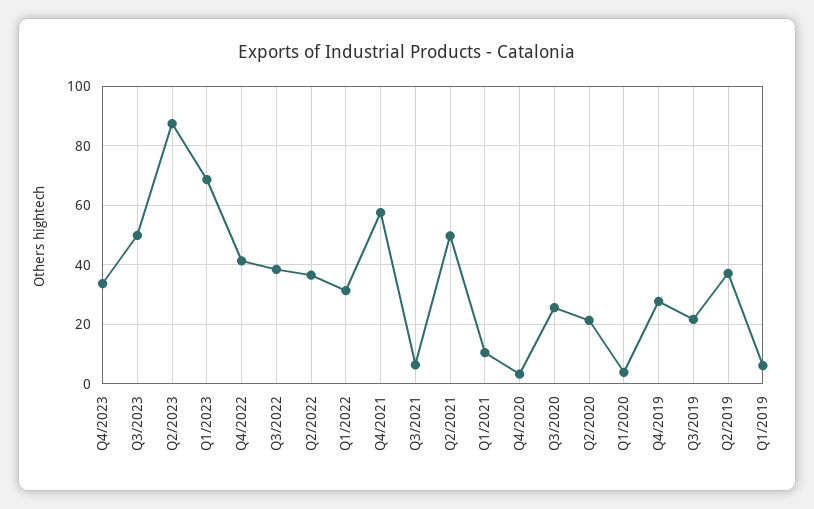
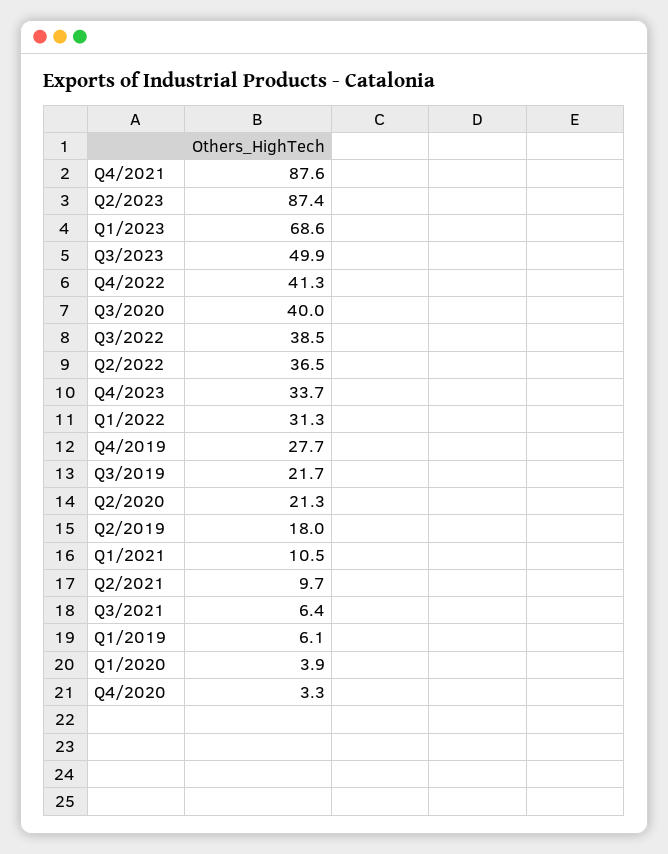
  {
    "Q4/2023": 33.7,
    "Q3/2023": 49.9,
    "Q2/2023": 87.4,
    "Q1/2023": 68.6,
    "Q4/2022": 41.3,
    "Q3/2022": 38.5,
    "Q2/2022": 36.5,
    "Q1/2022": 31.3,
-   "Q4/2021": 57.5,
+   "Q4/2021": 87.6,
    "Q3/2021": 6.4,
-   "Q2/2021": 50,
+   "Q2/2021": 9.7,
    "Q1/2021": 10.5,
    "Q4/2020": 3.3,
-   "Q3/2020": 25,
+   "Q3/2020": 40,
    "Q2/2020": 21.3,
    "Q1/2020": 3.9,
    "Q4/2019": 27.7,
    "Q3/2019": 21.7,
-   "Q2/2019": 37.5,
+   "Q2/2019": 18,
    "Q1/2019": 6.1
  }

